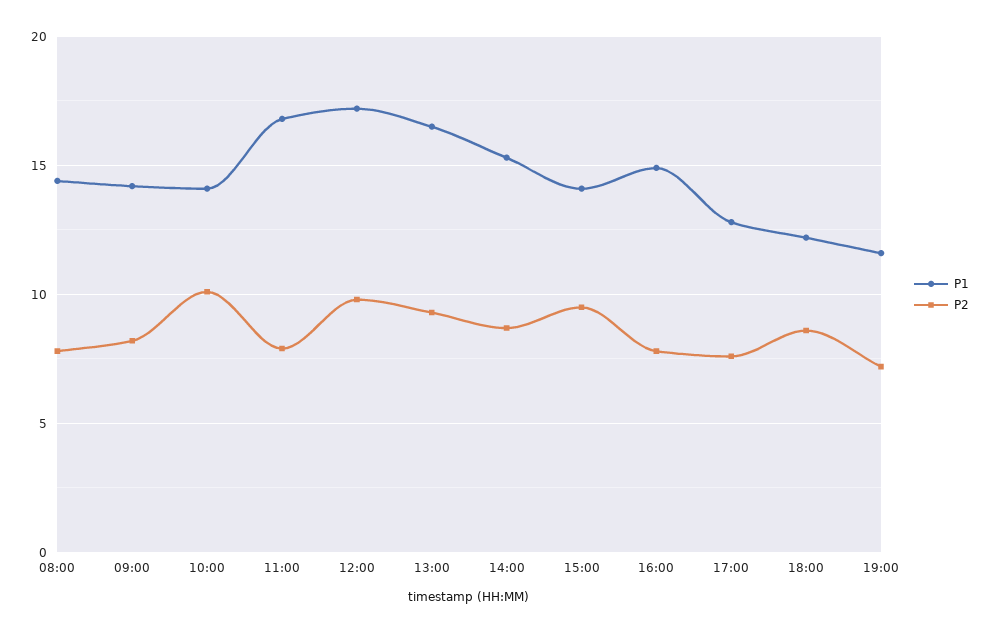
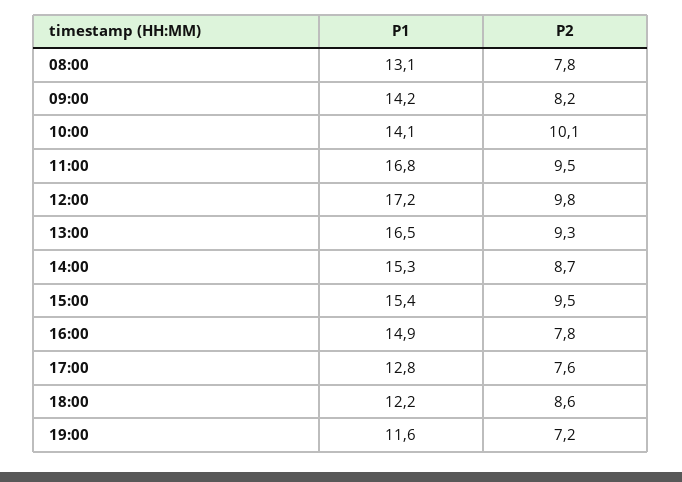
  {
    "P1": {
-     "08:00": 14.5,
+     "08:00": 13.1,
      "09:00": 14.2,
      "10:00": 14.1,
      "11:00": 16.8,
      "12:00": 17.2,
      "13:00": 16.5,
      "14:00": 15.3,
-     "15:00": 14,
+     "15:00": 15.4,
      "16:00": 14.9,
      "17:00": 12.8,
      "18:00": 12.2,
      "19:00": 11.6
    },
    "P2": {
      "08:00": 7.8,
      "09:00": 8.2,
      "10:00": 10.1,
-     "11:00": 8,
+     "11:00": 9.5,
      "12:00": 9.8,
      "13:00": 9.3,
      "14:00": 8.7,
      "15:00": 9.5,
      "16:00": 7.8,
      "17:00": 7.6,
      "18:00": 8.6,
      "19:00": 7.2
    }
  }

